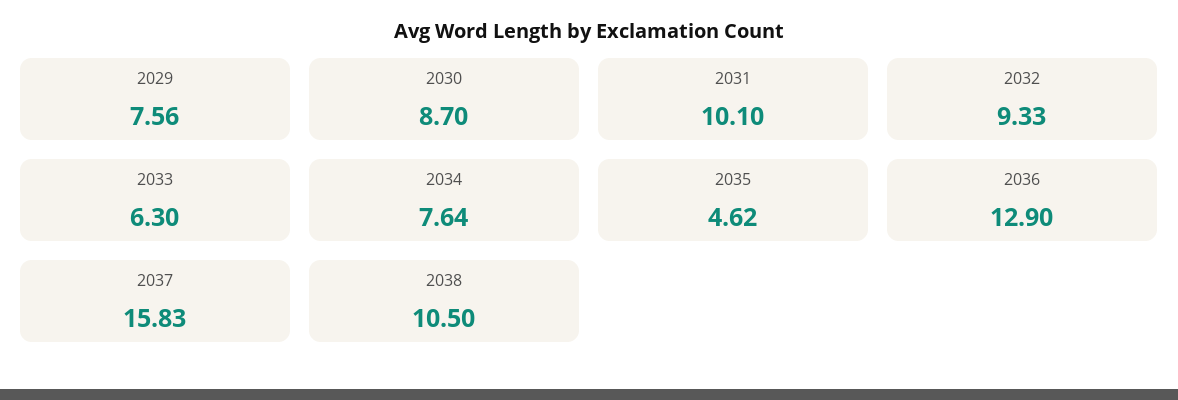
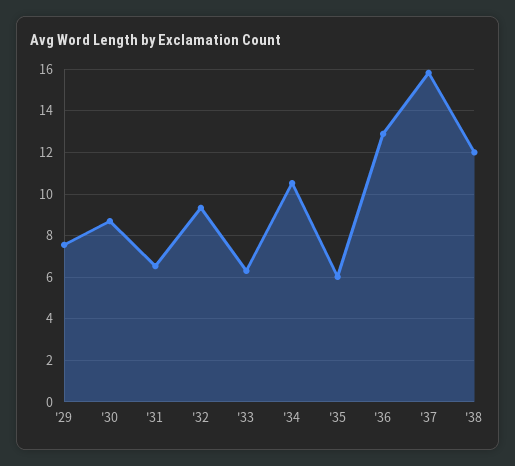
  {
    "2029": 7.56,
    "2030": 8.7,
-   "2031": 10.1,
+   "2031": 6.5,
    "2032": 9.33,
    "2033": 6.3,
-   "2034": 7.64,
+   "2034": 10.5,
-   "2035": 4.62,
+   "2035": 6,
    "2036": 12.9,
    "2037": 15.83,
-   "2038": 10.5
+   "2038": 12
  }

